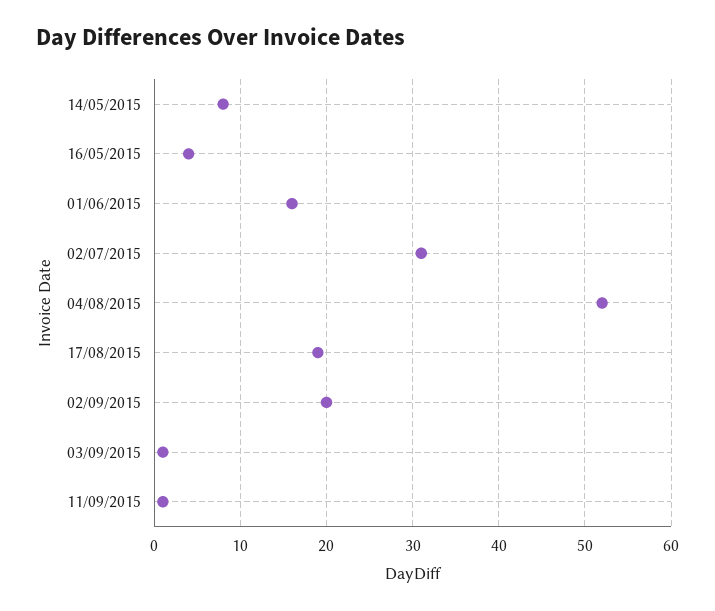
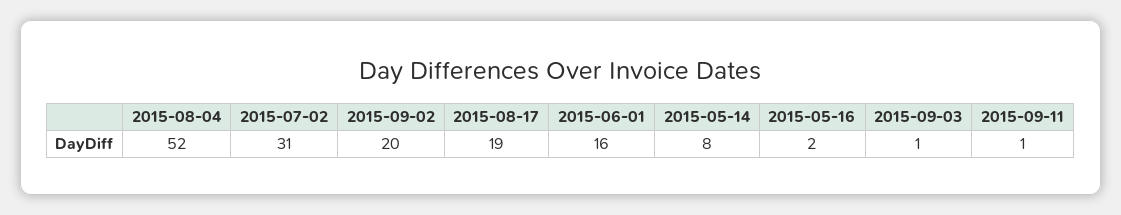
  {
    "14/05/2015": 8,
-   "16/05/2015": 4,
+   "16/05/2015": 2,
    "01/06/2015": 16,
    "02/07/2015": 31,
    "04/08/2015": 52,
    "17/08/2015": 19,
    "02/09/2015": 20,
    "03/09/2015": 1,
    "11/09/2015": 1
  }

